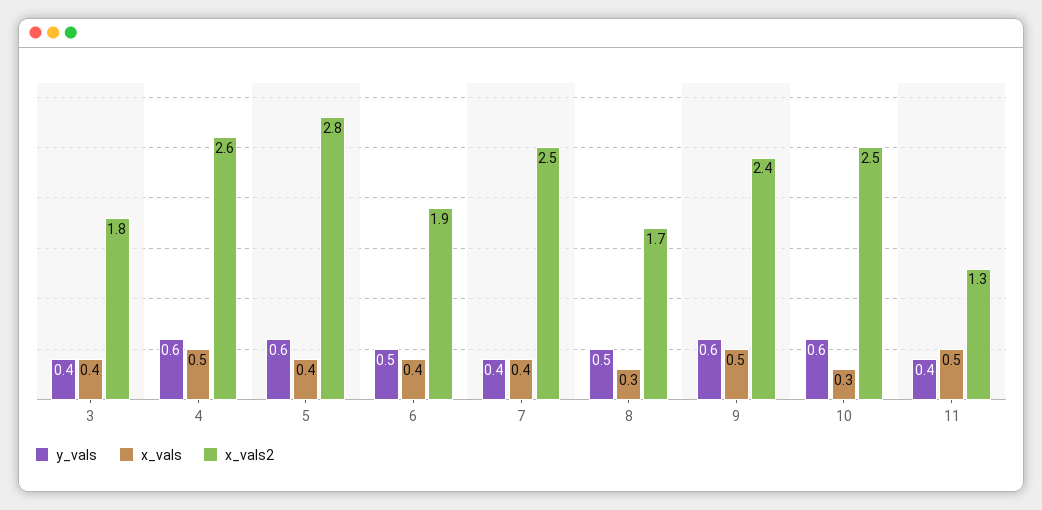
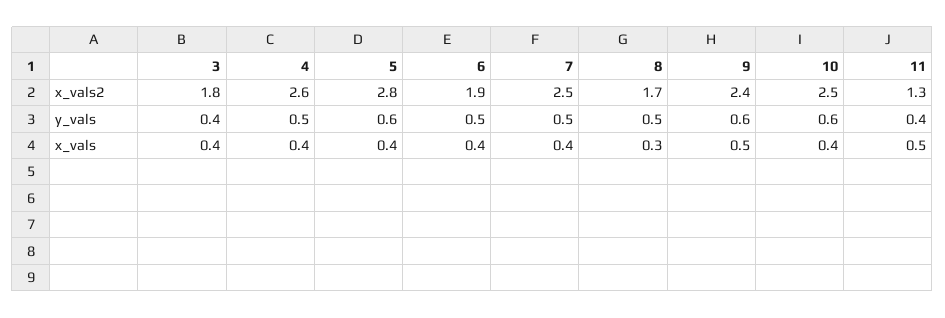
  {
    "y_vals": {
      "3": 0.4,
-     "4": 0.6,
+     "4": 0.5,
      "5": 0.6,
      "6": 0.5,
-     "7": 0.4,
+     "7": 0.5,
      "8": 0.5,
      "9": 0.6,
      "10": 0.6,
      "11": 0.4
    },
    "x_vals": {
      "3": 0.4,
-     "4": 0.5,
+     "4": 0.4,
      "5": 0.4,
      "6": 0.4,
      "7": 0.4,
      "8": 0.3,
      "9": 0.5,
-     "10": 0.3,
+     "10": 0.4,
      "11": 0.5
    },
    "x_vals2": {
      "3": 1.8,
      "4": 2.6,
      "5": 2.8,
      "6": 1.9,
      "7": 2.5,
      "8": 1.7,
      "9": 2.4,
      "10": 2.5,
      "11": 1.3
    }
  }

